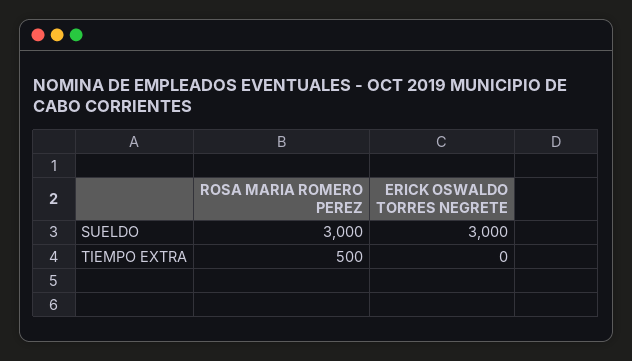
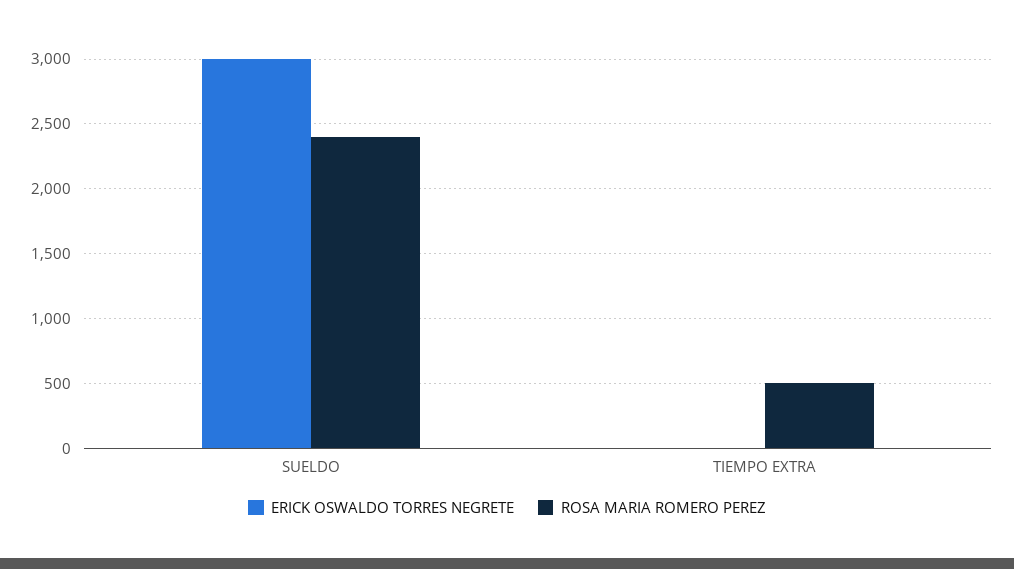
  {
    "ROSA MARIA ROMERO PEREZ": {
-     "SUELDO": 3000,
+     "SUELDO": 2400,
      "TIEMPO EXTRA": 500
    },
    "ERICK OSWALDO TORRES NEGRETE": {
      "SUELDO": 3000,
      "TIEMPO EXTRA": 0
    }
  }

